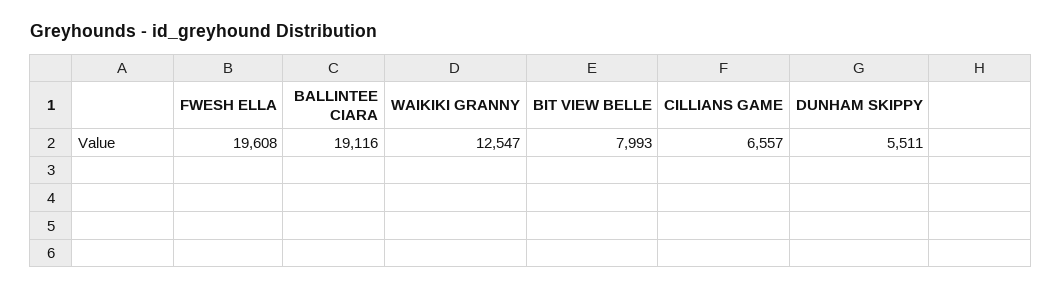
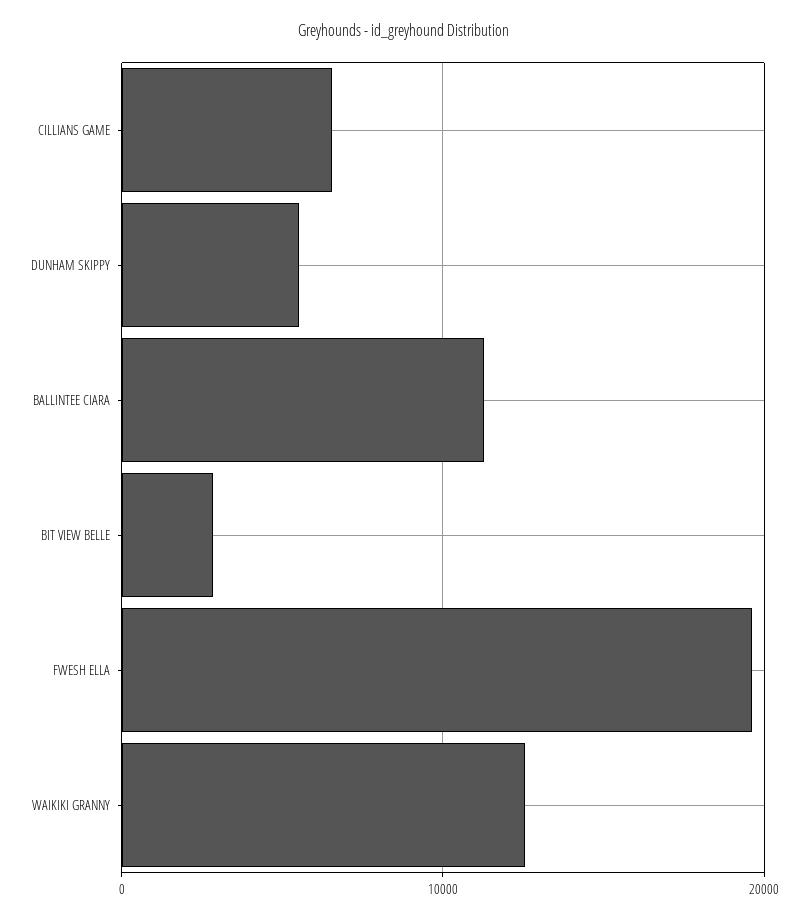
  {
    "FWESH ELLA": 19608,
-   "BALLINTEE CIARA": 19116,
+   "BALLINTEE CIARA": 11000,
    "WAIKIKI GRANNY": 12547,
-   "BIT VIEW BELLE": 7993,
+   "BIT VIEW BELLE": 3000,
    "CILLIANS GAME": 6557,
    "DUNHAM SKIPPY": 5511
  }

